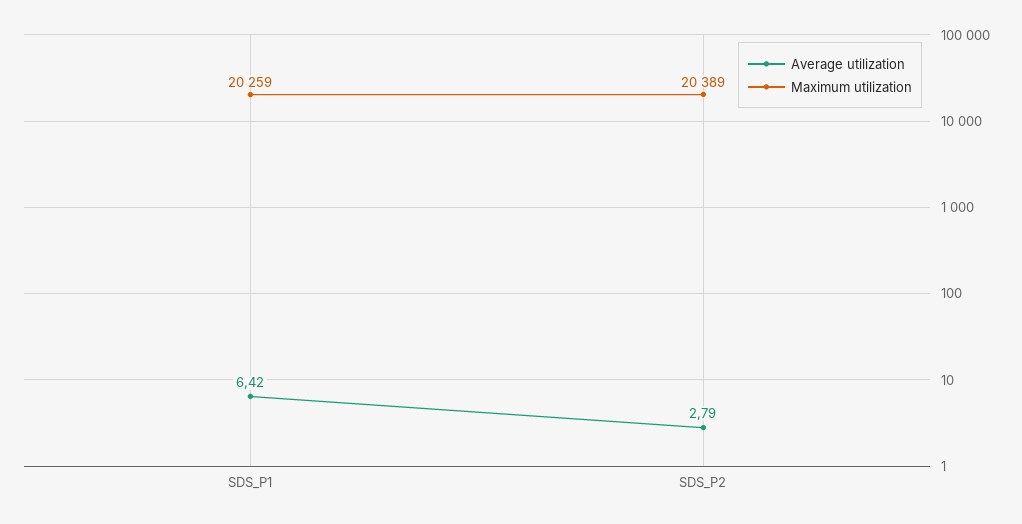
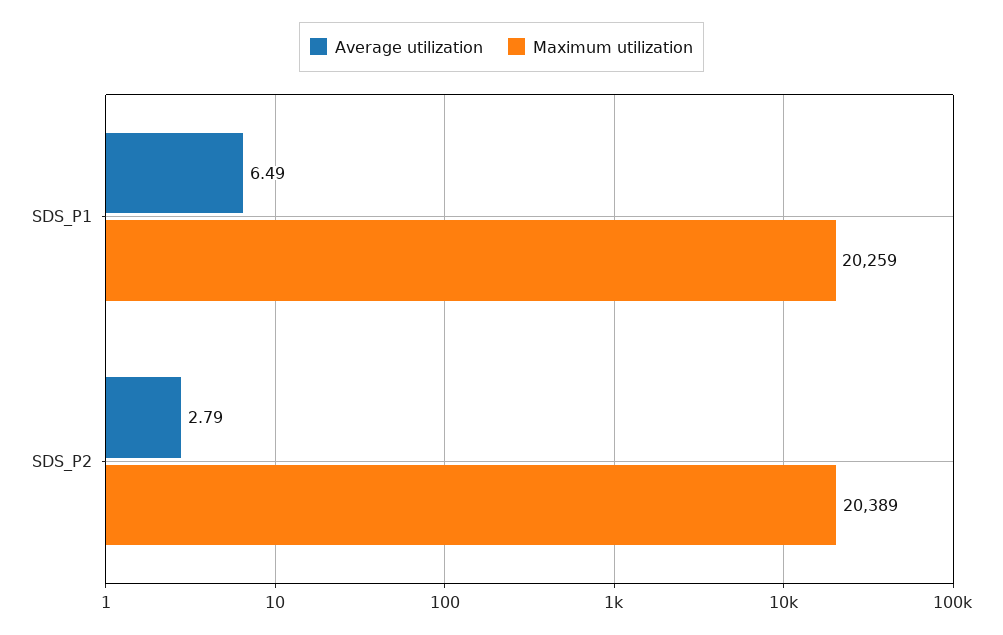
  {
    "Average utilization": {
-     "SDS_P1": 6.42,
+     "SDS_P1": 6.49,
      "SDS_P2": 2.79
    },
    "Maximum utilization": {
      "SDS_P1": 20259,
      "SDS_P2": 20389
    }
  }

